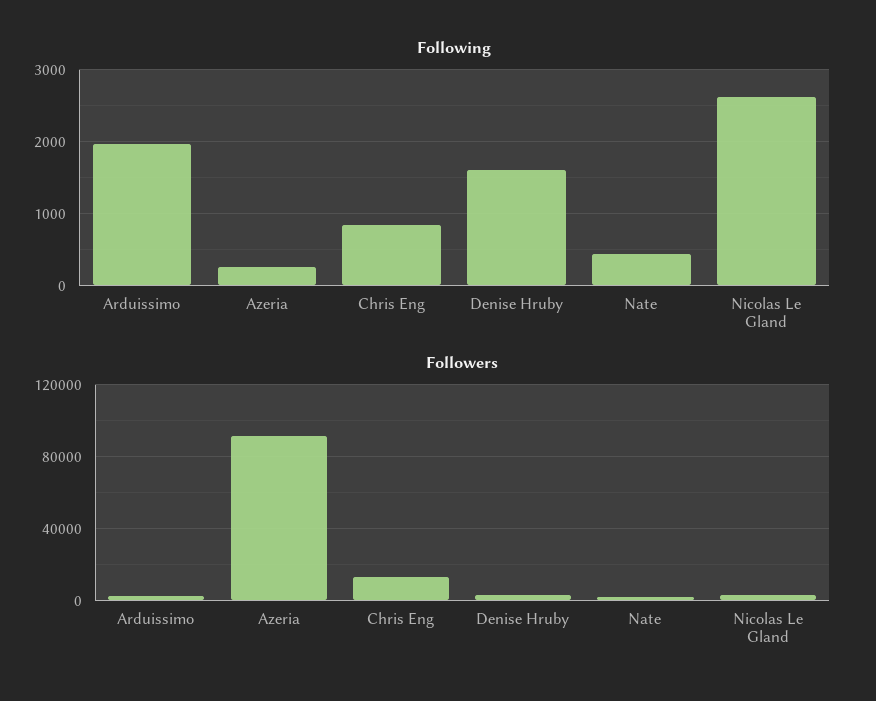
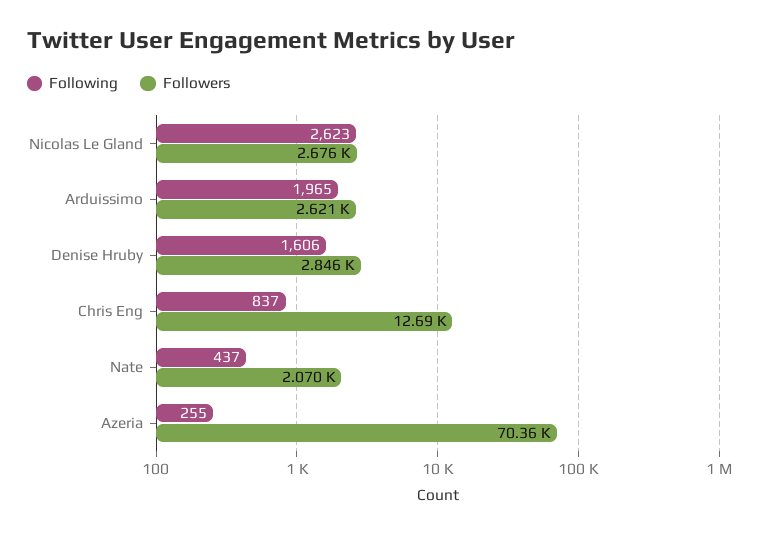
  {
    "Following": {
      "Arduissimo": 1965,
      "Azeria": 255,
      "Chris Eng": 837,
      "Denise Hruby": 1606,
      "Nate": 437,
      "Nicolas Le Gland": 2623
    },
    "Followers": {
      "Arduissimo": 2621,
-     "Azeria": 90000,
+     "Azeria": 70360,
      "Chris Eng": 12690,
      "Denise Hruby": 2846,
      "Nate": 2070,
      "Nicolas Le Gland": 2676
    }
  }

